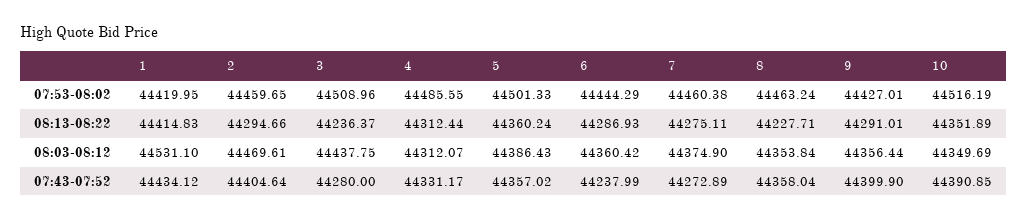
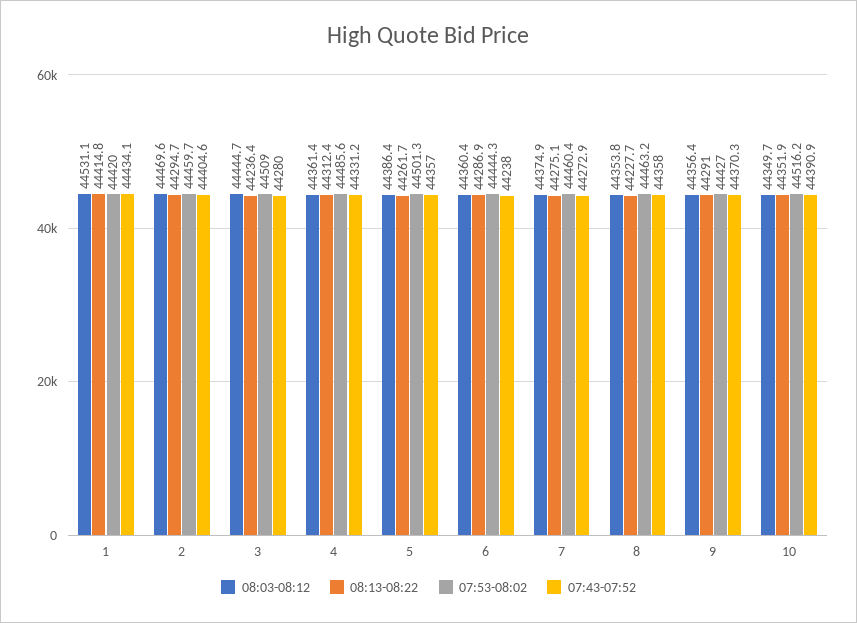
  {
    "07:53-08:02": {
      "1": 44419.95,
      "2": 44459.65,
      "3": 44508.96,
      "4": 44485.55,
      "5": 44501.33,
      "6": 44444.29,
      "7": 44460.38,
      "8": 44463.24,
      "9": 44427.01,
      "10": 44516.19
    },
    "08:13-08:22": {
      "1": 44414.83,
      "2": 44294.66,
      "3": 44236.37,
      "4": 44312.44,
-     "5": 44360.24,
+     "5": 44261.7,
      "6": 44286.93,
      "7": 44275.11,
      "8": 44227.71,
      "9": 44291.01,
      "10": 44351.89
    },
    "08:03-08:12": {
      "1": 44531.1,
      "2": 44469.61,
-     "3": 44437.75,
+     "3": 44444.7,
-     "4": 44312.07,
+     "4": 44361.4,
      "5": 44386.43,
      "6": 44360.42,
      "7": 44374.9,
      "8": 44353.84,
      "9": 44356.44,
      "10": 44349.69
    },
    "07:43-07:52": {
      "1": 44434.12,
      "2": 44404.64,
      "3": 44280,
      "4": 44331.17,
      "5": 44357.02,
      "6": 44237.99,
      "7": 44272.89,
      "8": 44358.04,
-     "9": 44399.9,
+     "9": 44370.3,
      "10": 44390.85
    }
  }

